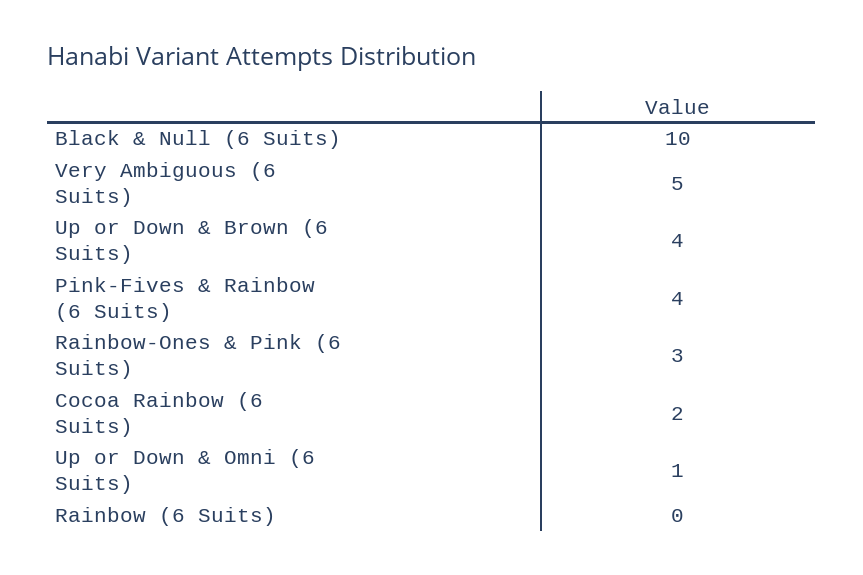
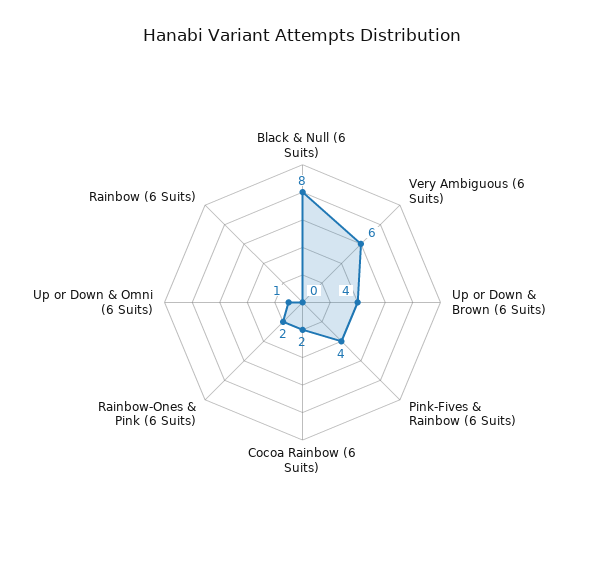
  {
-   "Black & Null (6 Suits)": 10,
+   "Black & Null (6 Suits)": 8,
-   "Very Ambiguous (6 Suits)": 5,
+   "Very Ambiguous (6 Suits)": 6,
    "Up or Down & Brown (6 Suits)": 4,
    "Pink-Fives & Rainbow (6 Suits)": 4,
-   "Rainbow-Ones & Pink (6 Suits)": 3,
+   "Rainbow-Ones & Pink (6 Suits)": 2,
    "Cocoa Rainbow (6 Suits)": 2,
    "Up or Down & Omni (6 Suits)": 1,
    "Rainbow (6 Suits)": 0
  }

